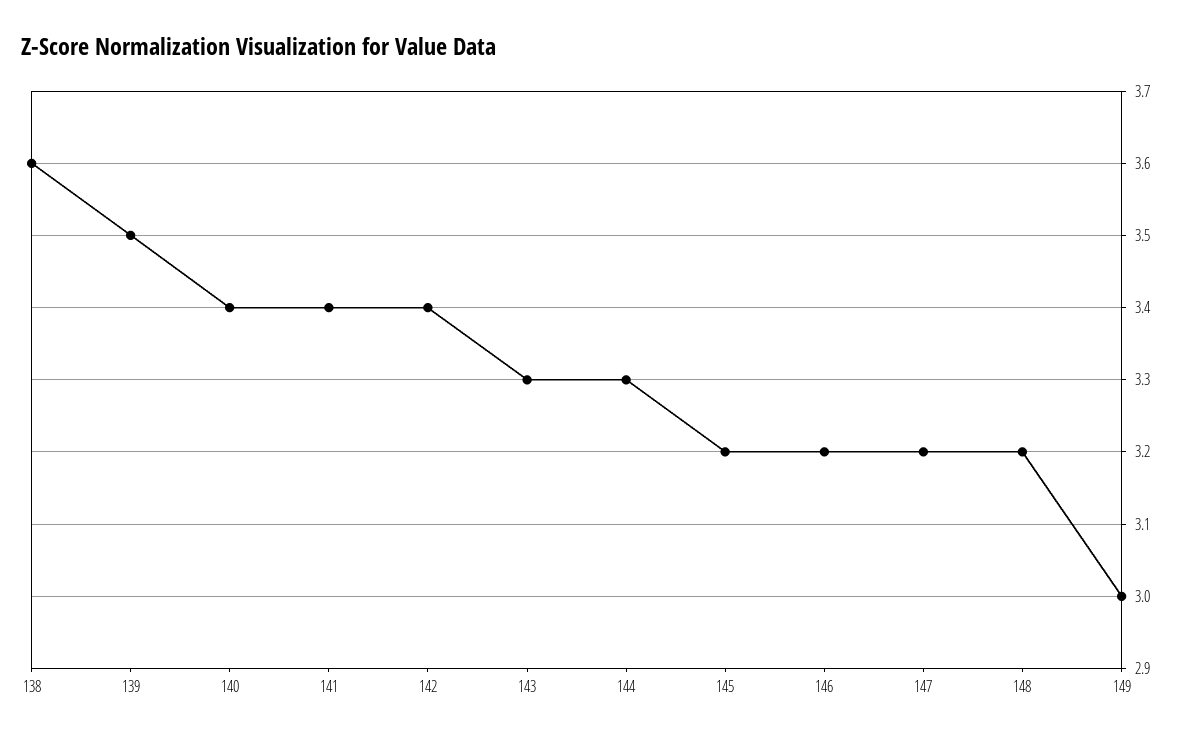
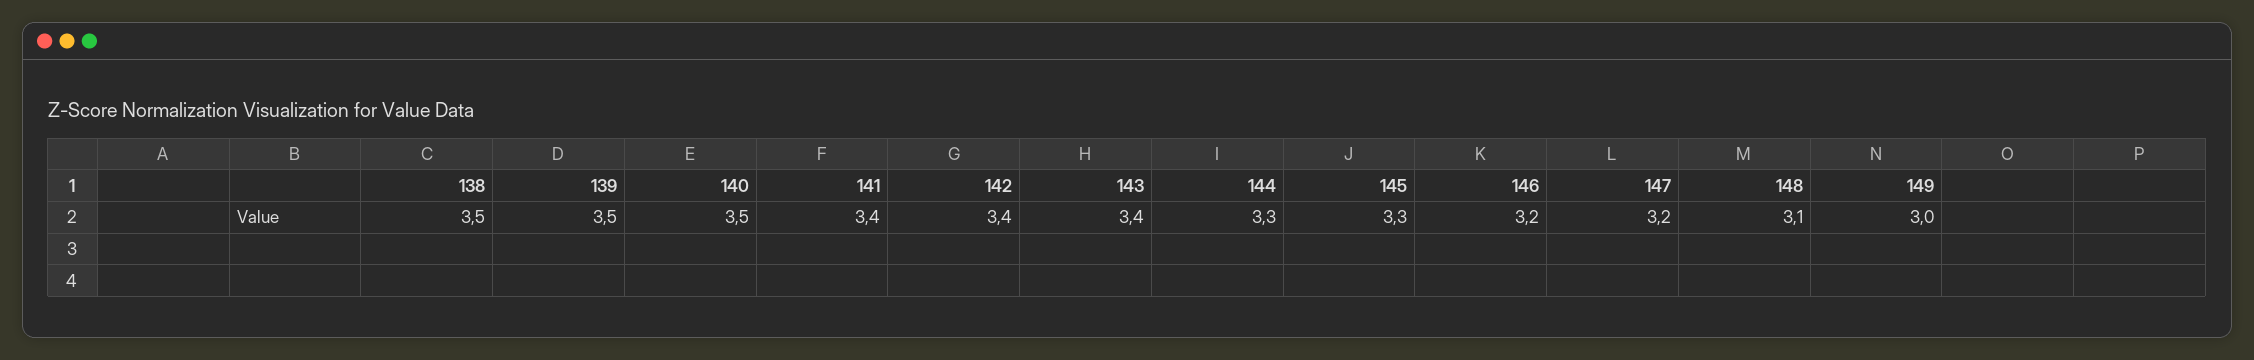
  {
-   "138": 3.6,
+   "138": 3.5,
    "139": 3.5,
-   "140": 3.4,
+   "140": 3.5,
    "141": 3.4,
    "142": 3.4,
-   "143": 3.3,
+   "143": 3.4,
    "144": 3.3,
-   "145": 3.2,
+   "145": 3.3,
    "146": 3.2,
    "147": 3.2,
-   "148": 3.2,
+   "148": 3.1,
    "149": 3
  }

